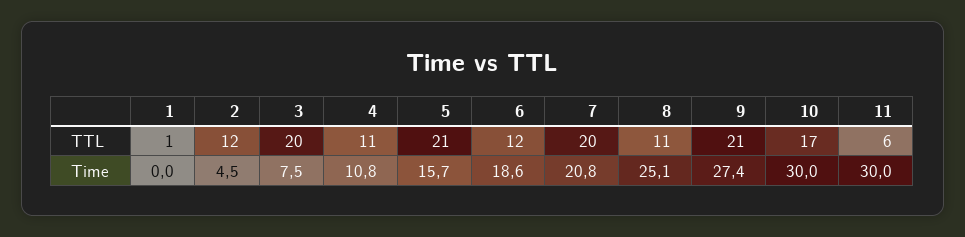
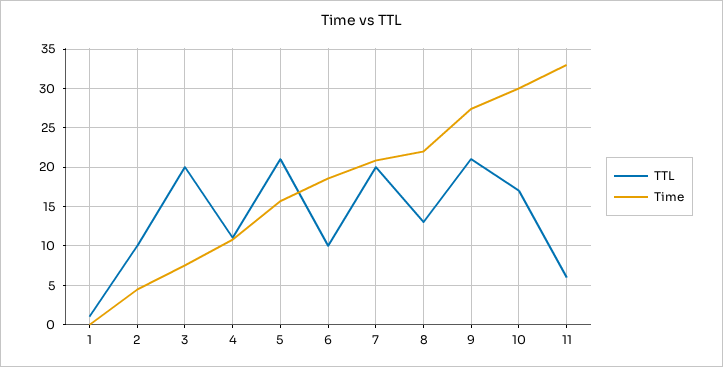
  {
    "TTL": {
      "1": 1,
-     "2": 12,
+     "2": 10,
      "3": 20,
      "4": 11,
      "5": 21,
-     "6": 12,
+     "6": 10,
      "7": 20,
-     "8": 11,
+     "8": 13,
      "9": 21,
      "10": 17,
      "11": 6
    },
    "Time": {
      "1": 0,
      "2": 4.5,
      "3": 7.5,
      "4": 10.8,
      "5": 15.7,
      "6": 18.6,
      "7": 20.8,
-     "8": 25.1,
+     "8": 22,
      "9": 27.4,
      "10": 30,
-     "11": 30
+     "11": 33
    }
  }

